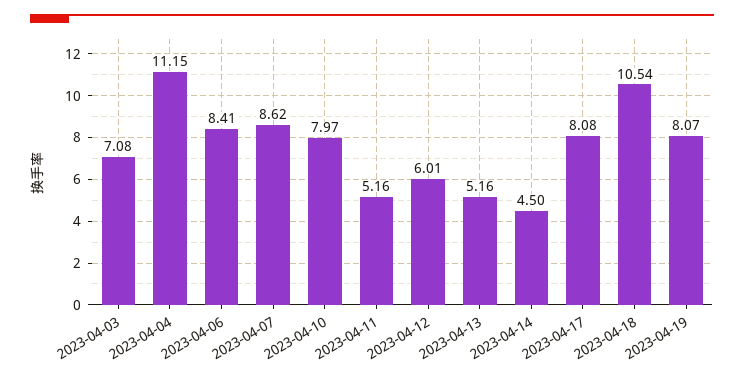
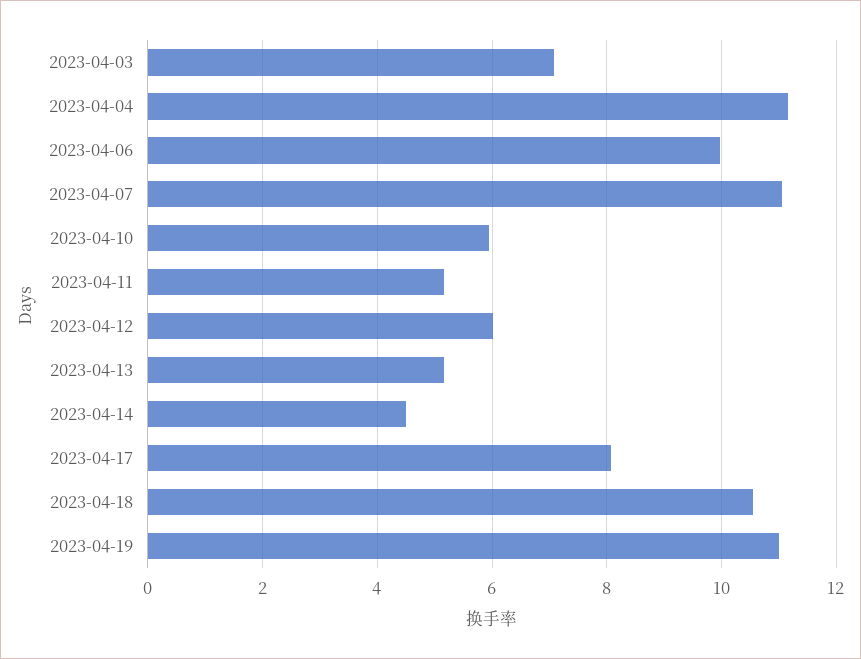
  {
    "2023-04-03": 7.08,
    "2023-04-04": 11.15,
-   "2023-04-06": 8.41,
+   "2023-04-06": 10,
-   "2023-04-07": 8.62,
+   "2023-04-07": 11,
-   "2023-04-10": 7.97,
+   "2023-04-10": 6,
    "2023-04-11": 5.16,
    "2023-04-12": 6.01,
    "2023-04-13": 5.16,
    "2023-04-14": 4.5,
    "2023-04-17": 8.08,
    "2023-04-18": 10.54,
-   "2023-04-19": 8.07
+   "2023-04-19": 11
  }

